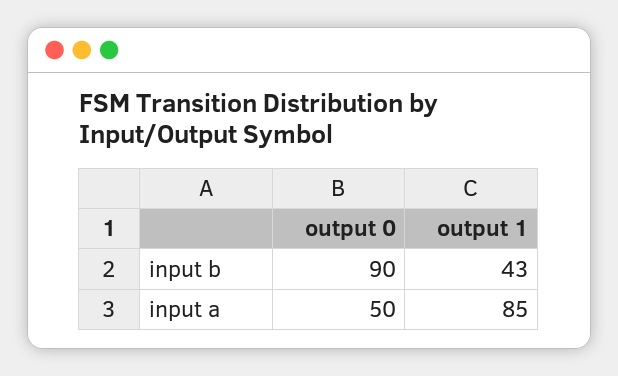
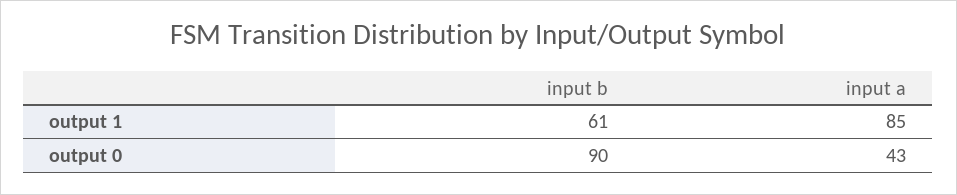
  {
    "output 0": {
      "input b": 90,
-     "input a": 50
+     "input a": 43
    },
    "output 1": {
-     "input b": 43,
+     "input b": 61,
      "input a": 85
    }
  }

